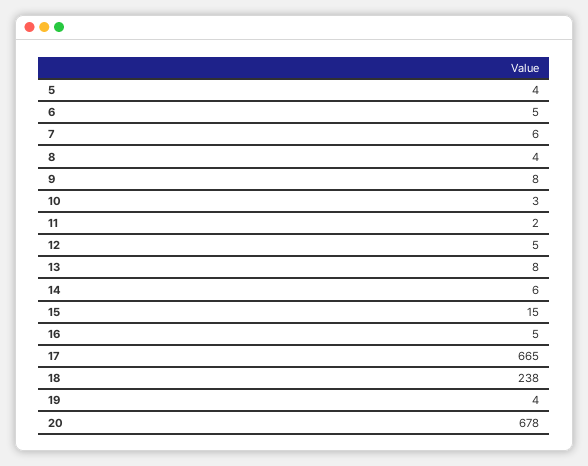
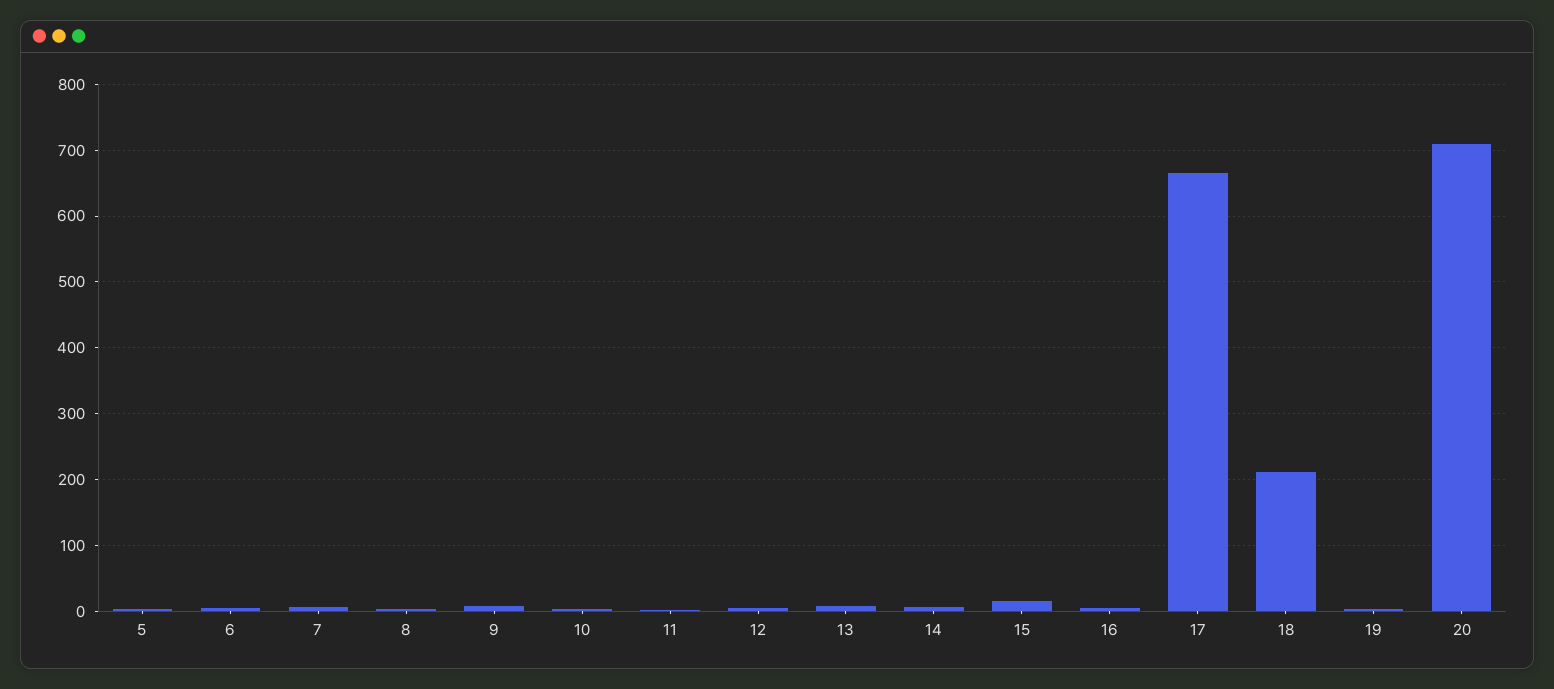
  {
    "5": 4,
    "6": 5,
    "7": 6,
    "8": 4,
    "9": 8,
    "10": 3,
    "11": 2,
    "12": 5,
    "13": 8,
    "14": 6,
    "15": 15,
    "16": 5,
    "17": 665,
-   "18": 238,
+   "18": 210,
    "19": 4,
-   "20": 678
+   "20": 710
  }

